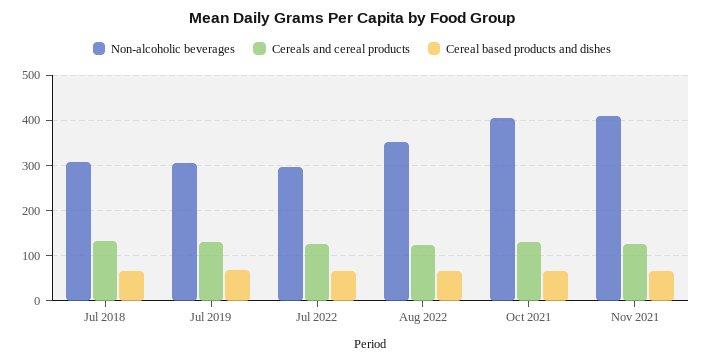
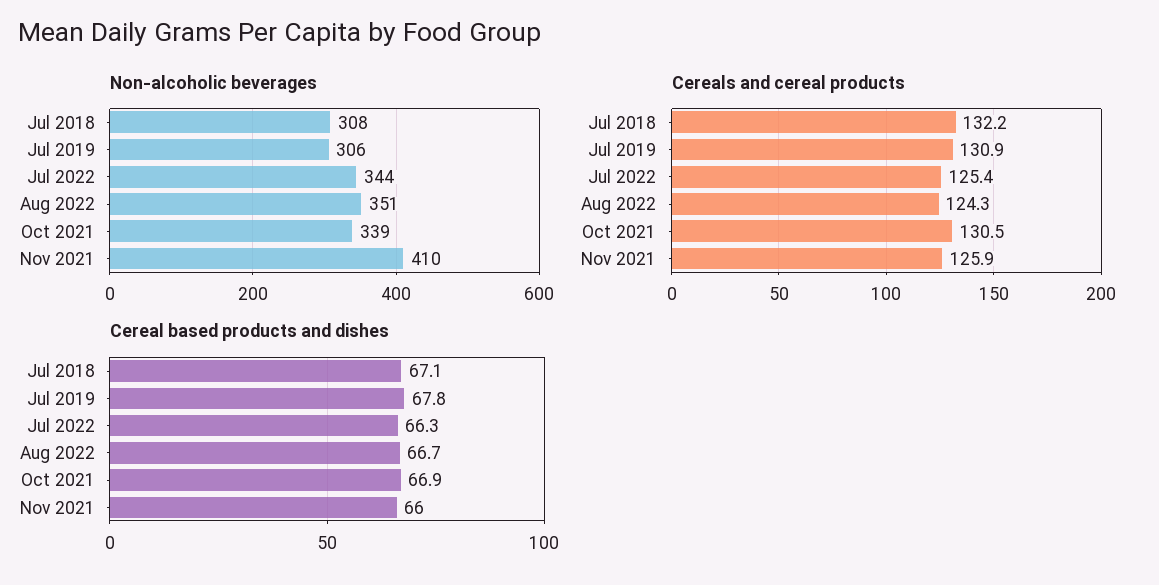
  {
    "Non-alcoholic beverages": {
      "Jul 2018": 308,
      "Jul 2019": 306,
-     "Jul 2022": 300,
+     "Jul 2022": 344,
      "Aug 2022": 351,
-     "Oct 2021": 400,
+     "Oct 2021": 339,
      "Nov 2021": 410
    },
    "Cereals and cereal products": {
      "Jul 2018": 132.2,
      "Jul 2019": 130.9,
      "Jul 2022": 125.4,
      "Aug 2022": 124.3,
      "Oct 2021": 130.5,
      "Nov 2021": 125.9
    },
    "Cereal based products and dishes": {
      "Jul 2018": 67.1,
      "Jul 2019": 67.8,
      "Jul 2022": 66.3,
      "Aug 2022": 66.7,
      "Oct 2021": 66.9,
      "Nov 2021": 66
    }
  }

